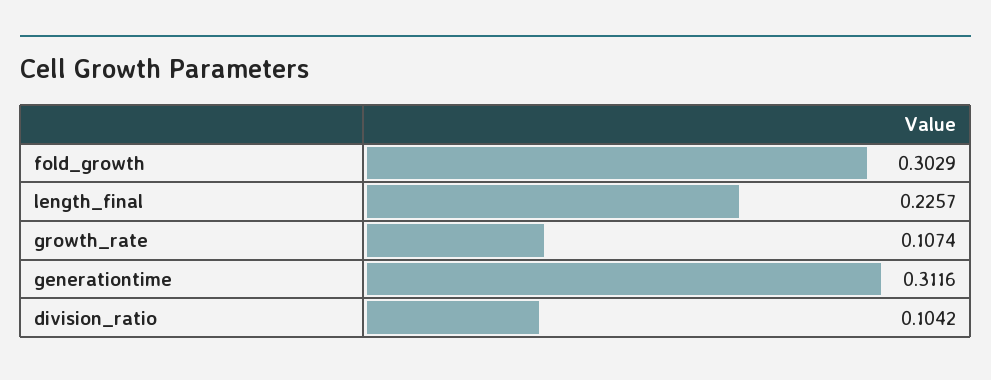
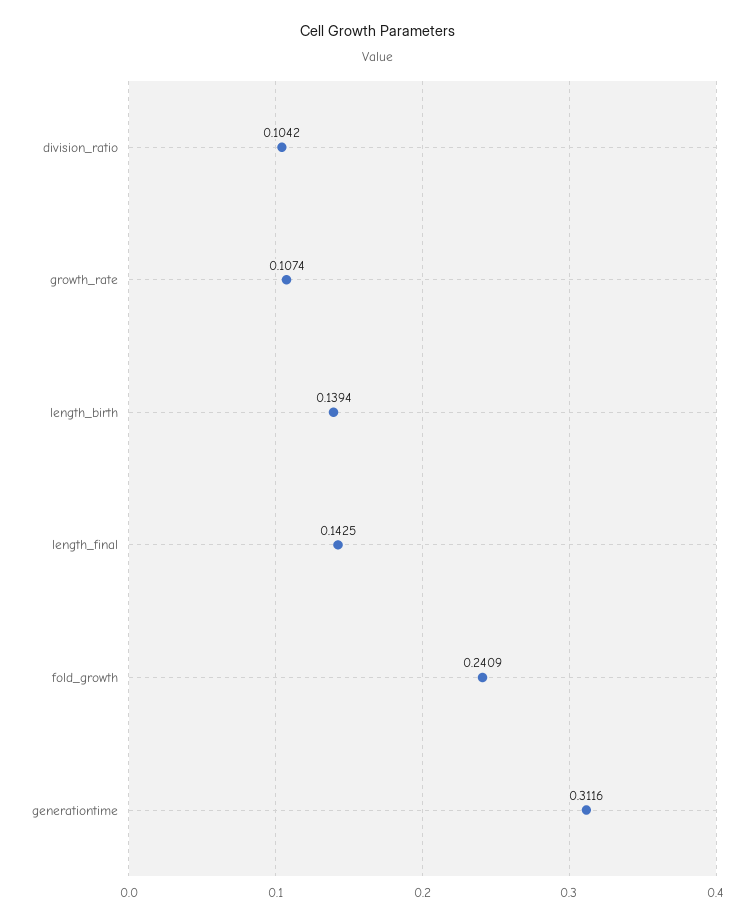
  {
-   "fold_growth": 0.3029,
+   "fold_growth": 0.2409,
-   "length_final": 0.2257,
+   "length_final": 0.1425,
    "growth_rate": 0.1074,
    "generationtime": 0.3116,
-   "division_ratio": 0.1042
+   "division_ratio": 0.1042,
+   "length_birth": 0.1394
  }

